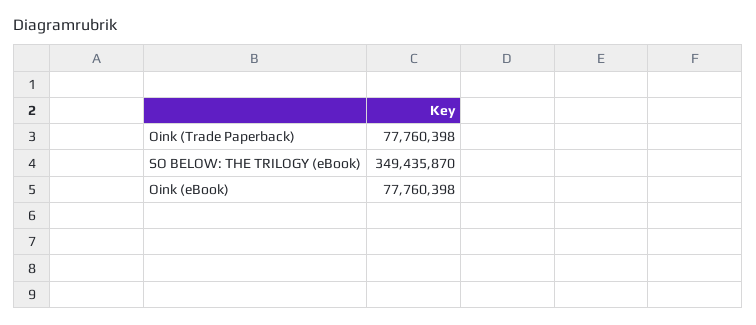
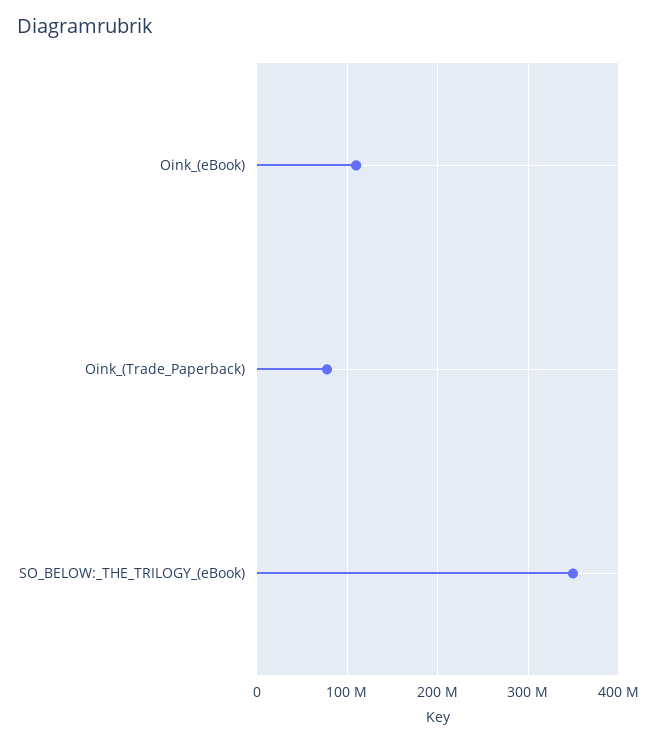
  {
    "Oink (Trade Paperback)": 77760398,
    "SO BELOW: THE TRILOGY (eBook)": 349435870,
-   "Oink (eBook)": 77760398
+   "Oink (eBook)": 110000000
  }

